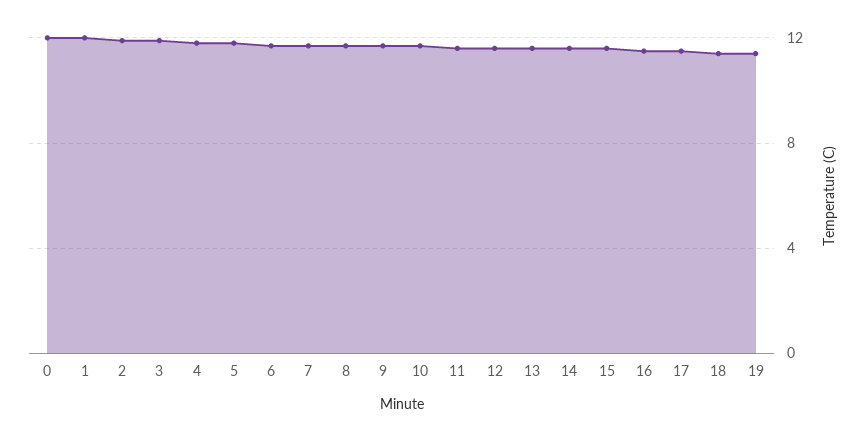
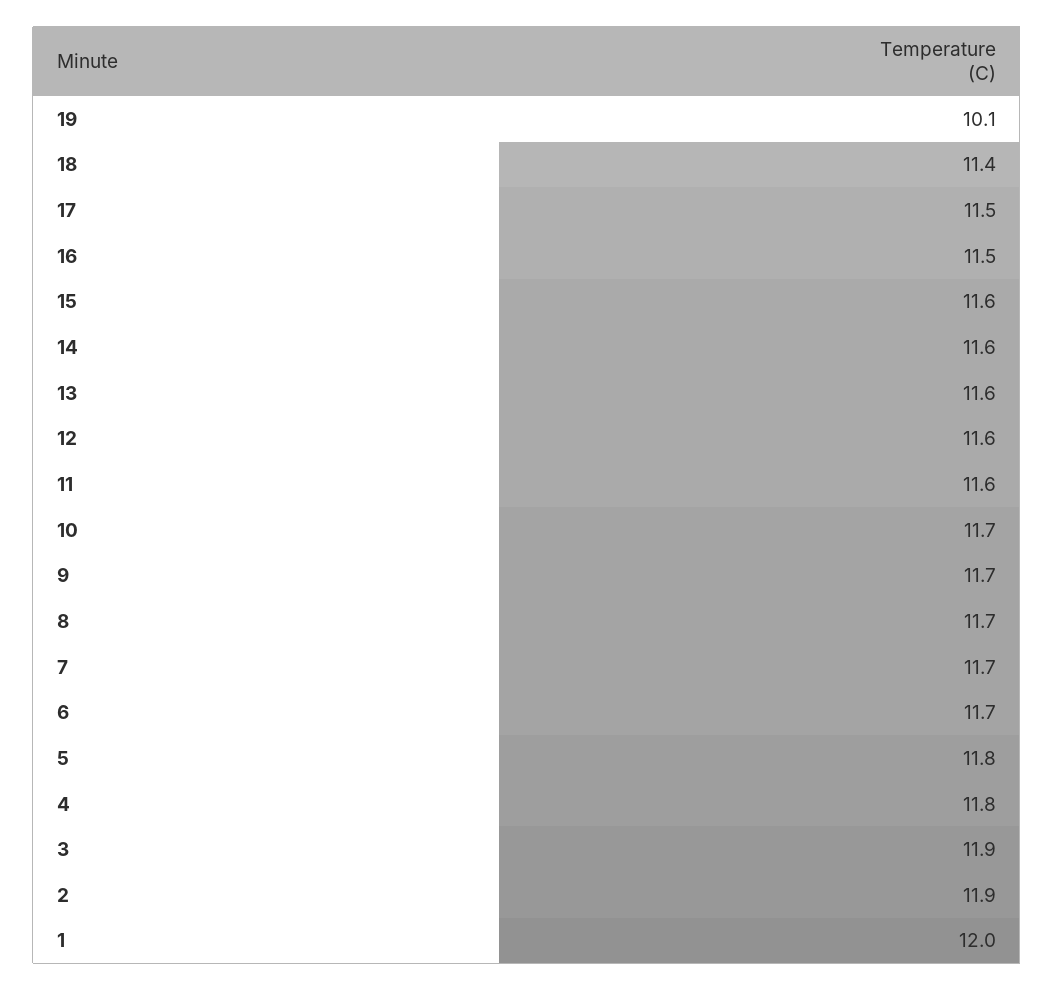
  {
-   "0": 12,
    "1": 12,
    "2": 11.9,
    "3": 11.9,
    "4": 11.8,
    "5": 11.8,
    "6": 11.7,
    "7": 11.7,
    "8": 11.7,
    "9": 11.7,
    "10": 11.7,
    "11": 11.6,
    "12": 11.6,
    "13": 11.6,
    "14": 11.6,
    "15": 11.6,
    "16": 11.5,
    "17": 11.5,
    "18": 11.4,
-   "19": 11.5
+   "19": 10.1
  }

